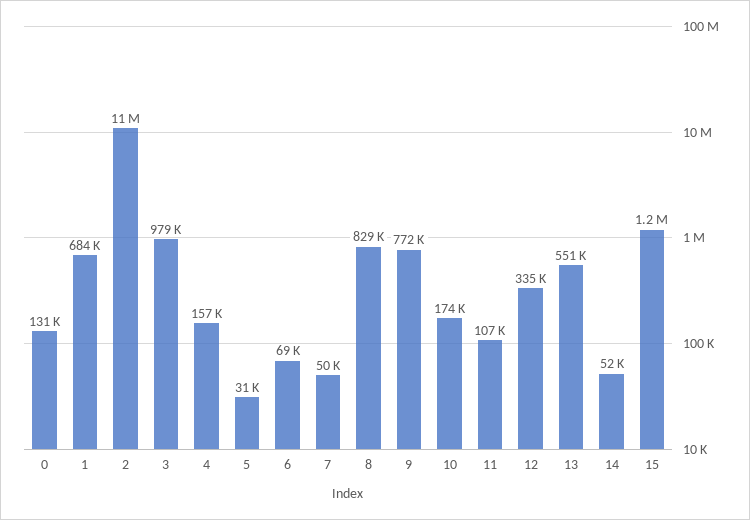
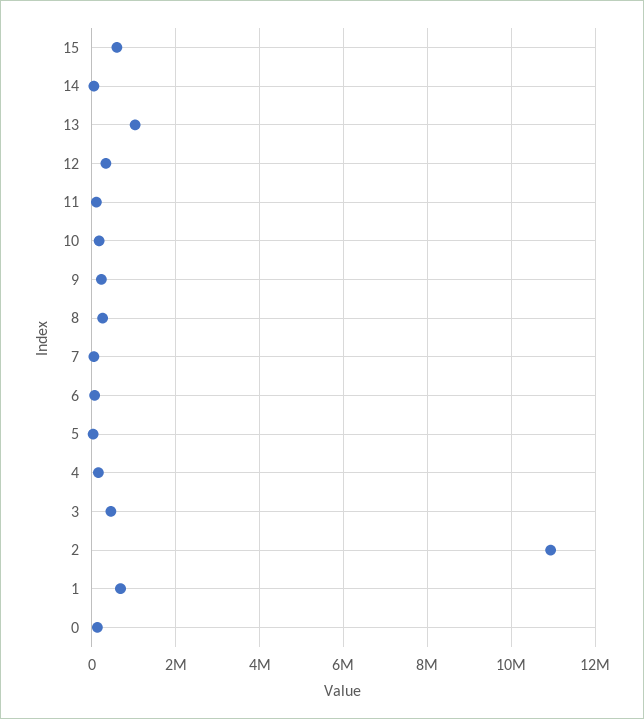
  {
    "0": 131000,
    "1": 684000,
    "2": 11000000,
-   "3": 979000,
+   "3": 400000,
    "4": 157000,
    "5": 31000,
    "6": 69000,
    "7": 50000,
-   "8": 829000,
+   "8": 200000,
-   "9": 772000,
+   "9": 200000,
    "10": 174000,
    "11": 107000,
    "12": 335000,
-   "13": 551000,
+   "13": 1000000,
    "14": 52000,
-   "15": 1200000
+   "15": 600000
  }

